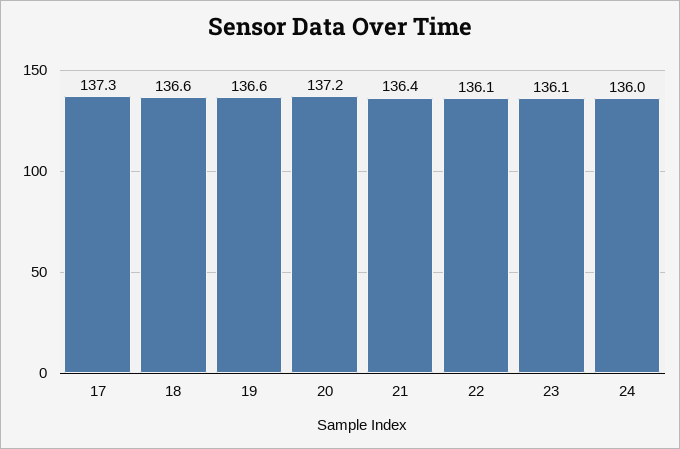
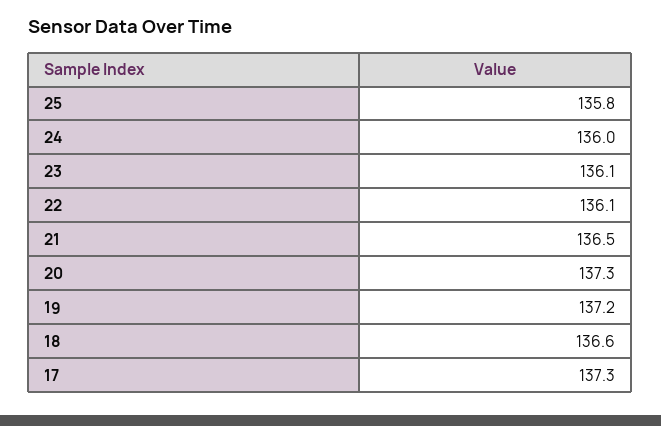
  {
    "17": 137.3,
    "18": 136.6,
-   "19": 136.6,
+   "19": 137.2,
-   "20": 137.2,
+   "20": 137.3,
-   "21": 136.4,
+   "21": 136.5,
    "22": 136.1,
    "23": 136.1,
-   "24": 136
+   "24": 136,
+   "25": 135.8
  }

